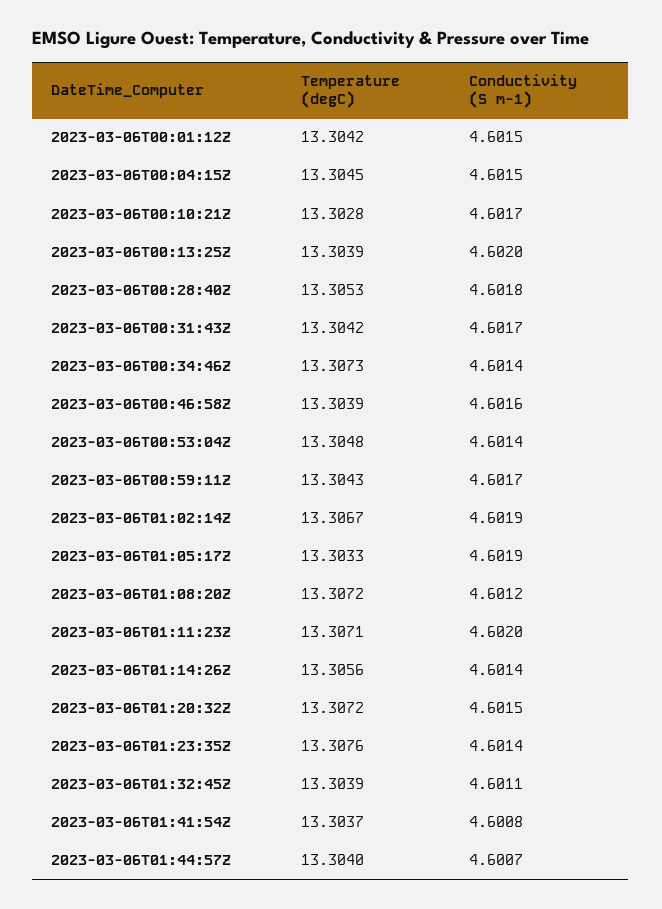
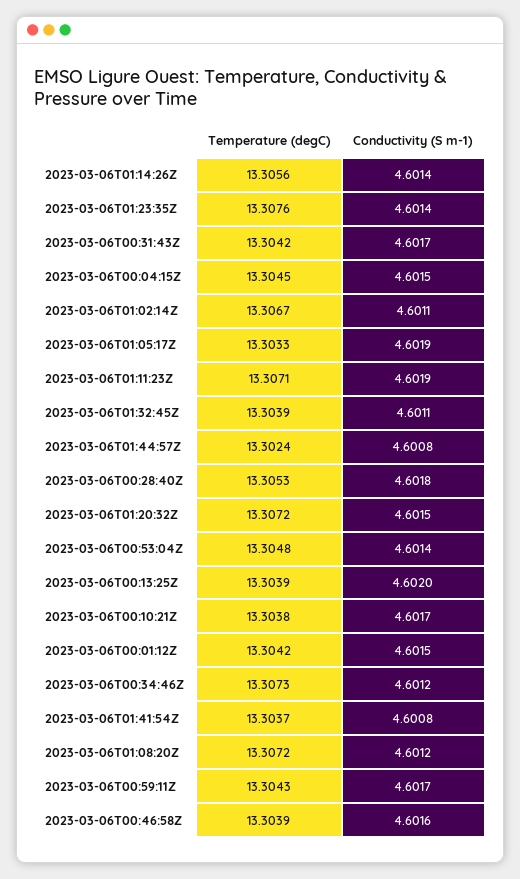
  {
    "Temperature (degC)": {
      "2023-03-06T00:01:12Z": 13.3042,
      "2023-03-06T00:04:15Z": 13.3045,
-     "2023-03-06T00:10:21Z": 13.3028,
+     "2023-03-06T00:10:21Z": 13.3038,
      "2023-03-06T00:13:25Z": 13.3039,
      "2023-03-06T00:28:40Z": 13.3053,
      "2023-03-06T00:31:43Z": 13.3042,
      "2023-03-06T00:34:46Z": 13.3073,
      "2023-03-06T00:46:58Z": 13.3039,
      "2023-03-06T00:53:04Z": 13.3048,
      "2023-03-06T00:59:11Z": 13.3043,
      "2023-03-06T01:02:14Z": 13.3067,
      "2023-03-06T01:05:17Z": 13.3033,
      "2023-03-06T01:08:20Z": 13.3072,
      "2023-03-06T01:11:23Z": 13.3071,
      "2023-03-06T01:14:26Z": 13.3056,
      "2023-03-06T01:20:32Z": 13.3072,
      "2023-03-06T01:23:35Z": 13.3076,
      "2023-03-06T01:32:45Z": 13.3039,
      "2023-03-06T01:41:54Z": 13.3037,
-     "2023-03-06T01:44:57Z": 13.304
+     "2023-03-06T01:44:57Z": 13.3024
    },
    "Conductivity (S m-1)": {
      "2023-03-06T00:01:12Z": 4.6015,
      "2023-03-06T00:04:15Z": 4.6015,
      "2023-03-06T00:10:21Z": 4.6017,
      "2023-03-06T00:13:25Z": 4.602,
      "2023-03-06T00:28:40Z": 4.6018,
      "2023-03-06T00:31:43Z": 4.6017,
-     "2023-03-06T00:34:46Z": 4.6014,
+     "2023-03-06T00:34:46Z": 4.6012,
      "2023-03-06T00:46:58Z": 4.6016,
      "2023-03-06T00:53:04Z": 4.6014,
      "2023-03-06T00:59:11Z": 4.6017,
-     "2023-03-06T01:02:14Z": 4.6019,
+     "2023-03-06T01:02:14Z": 4.6011,
      "2023-03-06T01:05:17Z": 4.6019,
      "2023-03-06T01:08:20Z": 4.6012,
-     "2023-03-06T01:11:23Z": 4.602,
+     "2023-03-06T01:11:23Z": 4.6019,
      "2023-03-06T01:14:26Z": 4.6014,
      "2023-03-06T01:20:32Z": 4.6015,
      "2023-03-06T01:23:35Z": 4.6014,
      "2023-03-06T01:32:45Z": 4.6011,
      "2023-03-06T01:41:54Z": 4.6008,
-     "2023-03-06T01:44:57Z": 4.6007
+     "2023-03-06T01:44:57Z": 4.6008
    }
  }

